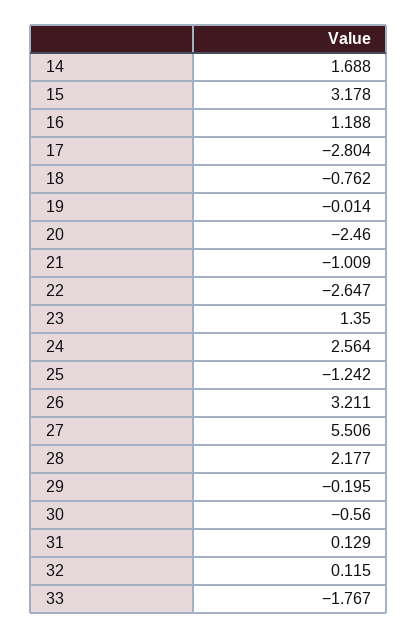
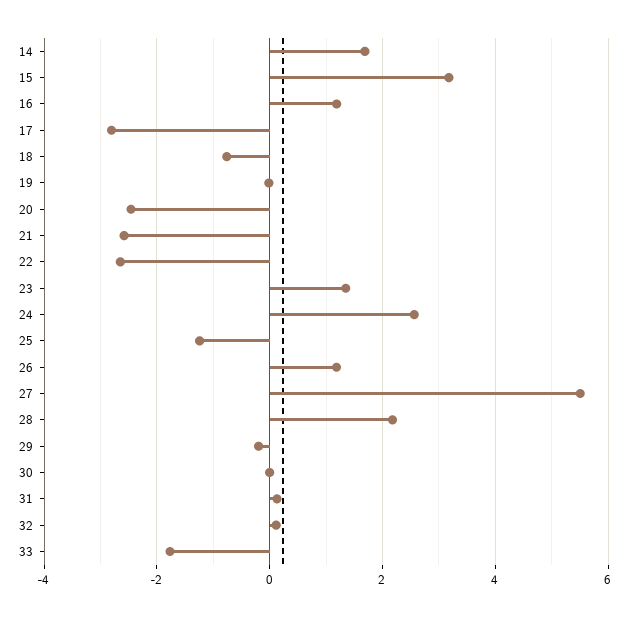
  {
    "14": 1.688,
    "15": 3.178,
    "16": 1.188,
    "17": -2.804,
    "18": -0.762,
    "19": -0.014,
    "20": -2.46,
-   "21": -1.009,
+   "21": -2.6,
    "22": -2.647,
    "23": 1.35,
    "24": 2.564,
    "25": -1.242,
-   "26": 3.211,
+   "26": 1.2,
    "27": 5.506,
    "28": 2.177,
    "29": -0.195,
-   "30": -0.56,
+   "30": 0,
    "31": 0.129,
    "32": 0.115,
    "33": -1.767
  }

